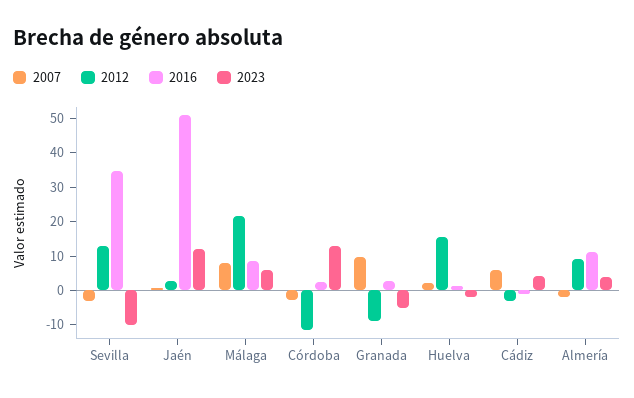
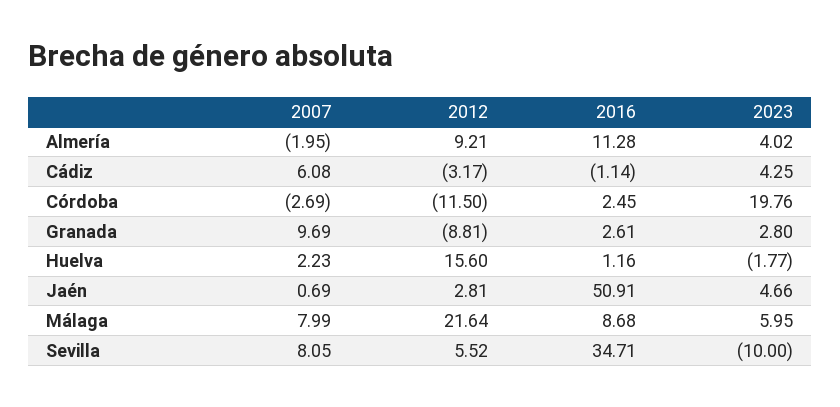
  {
    "2007": {
-     "Sevilla": -2.5,
+     "Sevilla": 8.05,
      "Jaén": 0.69,
      "Málaga": 7.99,
      "Córdoba": -2.69,
      "Granada": 9.69,
      "Huelva": 2.23,
      "Cádiz": 6.08,
      "Almería": -1.95
    },
    "2012": {
-     "Sevilla": 12.5,
+     "Sevilla": 5.52,
      "Jaén": 2.81,
      "Málaga": 21.64,
      "Córdoba": -11.5,
      "Granada": -8.81,
      "Huelva": 15.6,
      "Cádiz": -3.17,
      "Almería": 9.21
    },
    "2016": {
      "Sevilla": 34.71,
      "Jaén": 50.91,
      "Málaga": 8.68,
      "Córdoba": 2.45,
      "Granada": 2.61,
      "Huelva": 1.16,
      "Cádiz": -1.14,
      "Almería": 11.28
    },
    "2023": {
      "Sevilla": -10,
-     "Jaén": 12.5,
+     "Jaén": 4.66,
      "Málaga": 5.95,
-     "Córdoba": 12.5,
+     "Córdoba": 19.76,
-     "Granada": -5,
+     "Granada": 2.8,
      "Huelva": -1.77,
      "Cádiz": 4.25,
      "Almería": 4.02
    }
  }

